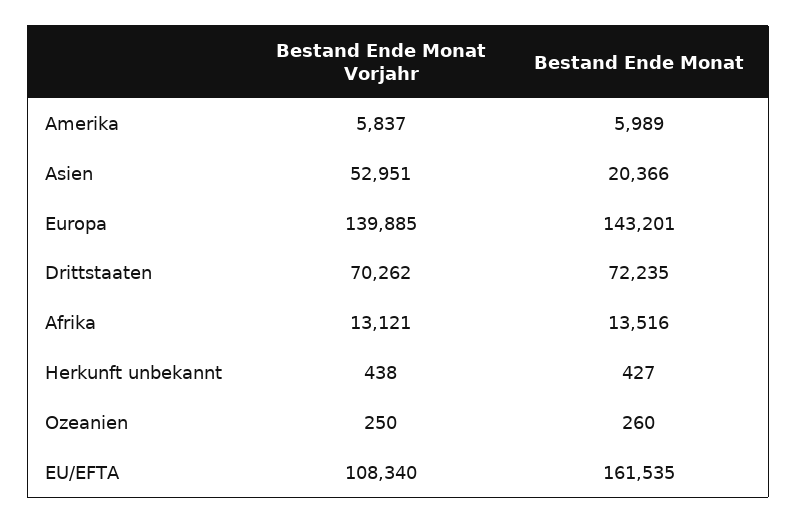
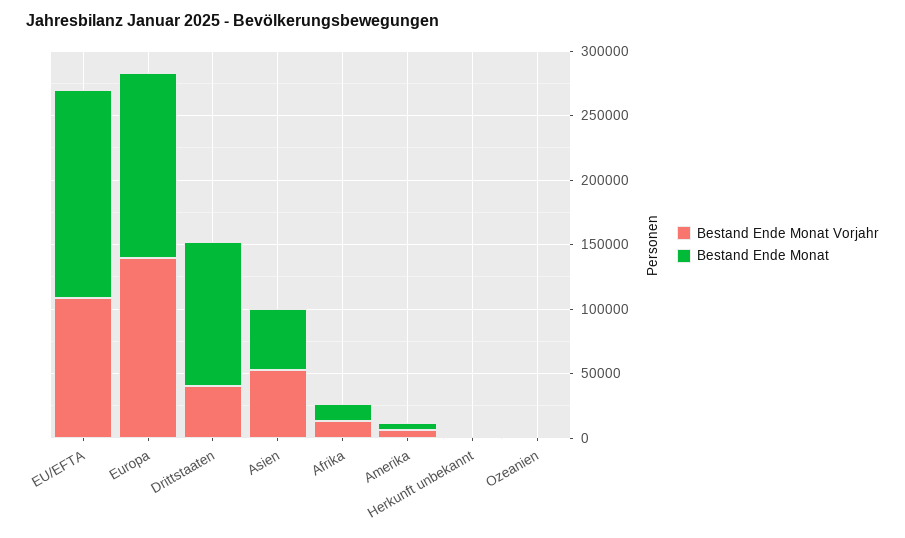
  {
    "Bestand Ende Monat Vorjahr": {
      "Amerika": 5837,
      "Asien": 52951,
      "Europa": 139885,
-     "Drittstaaten": 70262,
+     "Drittstaaten": 40000,
      "Afrika": 13121,
      "Herkunft unbekannt": 438,
      "Ozeanien": 250,
      "EU/EFTA": 108340
    },
    "Bestand Ende Monat": {
      "Amerika": 5989,
-     "Asien": 20366,
+     "Asien": 50000,
      "Europa": 143201,
-     "Drittstaaten": 72235,
+     "Drittstaaten": 110000,
      "Afrika": 13516,
      "Herkunft unbekannt": 427,
      "Ozeanien": 260,
      "EU/EFTA": 161535
    }
  }

